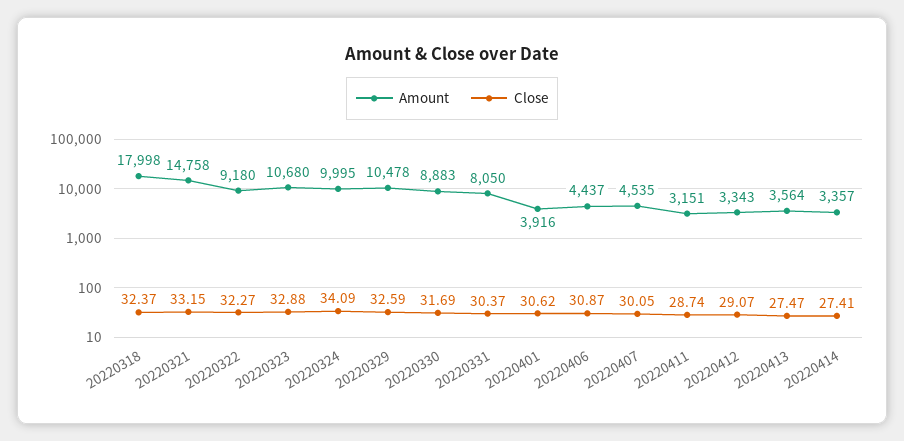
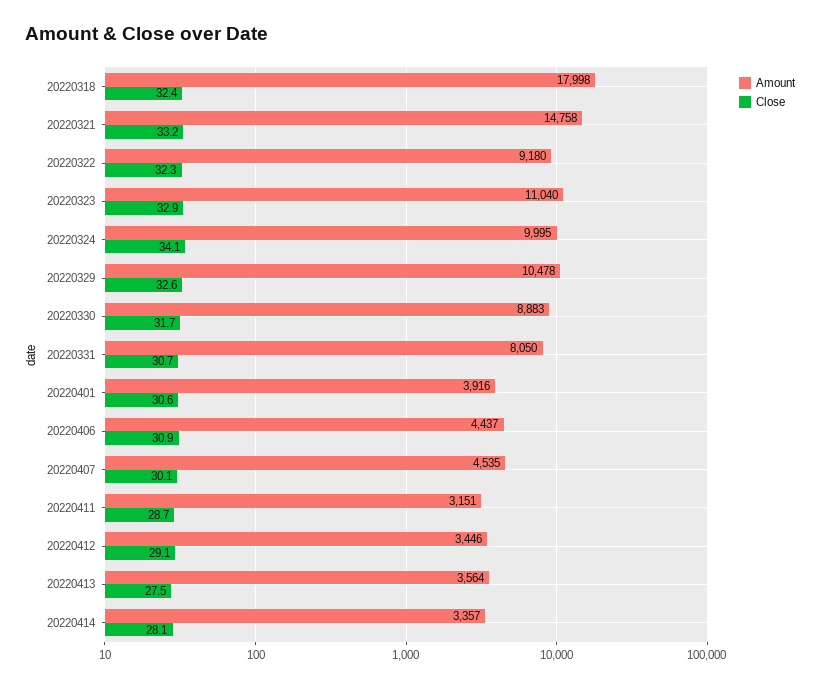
  {
    "Amount": {
      "20220318": 17998,
      "20220321": 14758,
      "20220322": 9180,
-     "20220323": 10680,
+     "20220323": 11040,
      "20220324": 9995,
      "20220329": 10478,
      "20220330": 8883,
      "20220331": 8050,
      "20220401": 3916,
      "20220406": 4437,
      "20220407": 4535,
      "20220411": 3151,
-     "20220412": 3343,
+     "20220412": 3446,
      "20220413": 3564,
      "20220414": 3357
    },
    "Close": {
      "20220318": 32.37,
      "20220321": 33.15,
      "20220322": 32.27,
      "20220323": 32.88,
      "20220324": 34.09,
      "20220329": 32.59,
      "20220330": 31.69,
-     "20220331": 30.37,
+     "20220331": 30.7,
      "20220401": 30.62,
      "20220406": 30.87,
      "20220407": 30.05,
      "20220411": 28.74,
      "20220412": 29.07,
      "20220413": 27.47,
-     "20220414": 27.41
+     "20220414": 28.1
    }
  }

